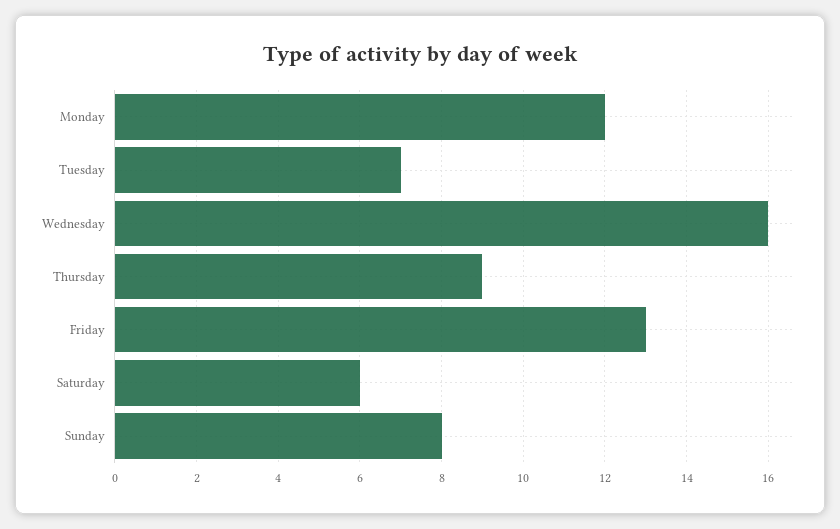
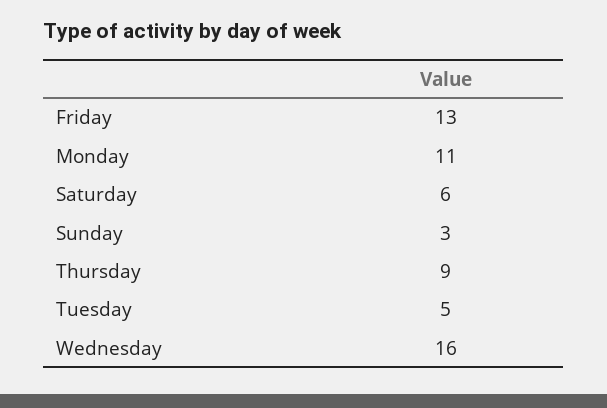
  {
-   "Monday": 12,
+   "Monday": 11,
-   "Tuesday": 7,
+   "Tuesday": 5,
    "Wednesday": 16,
    "Thursday": 9,
    "Friday": 13,
    "Saturday": 6,
-   "Sunday": 8
+   "Sunday": 3
  }

